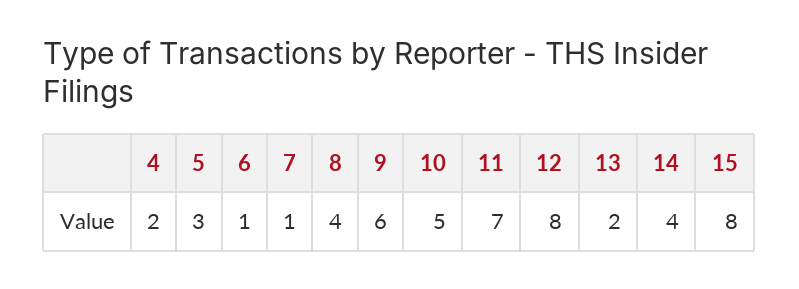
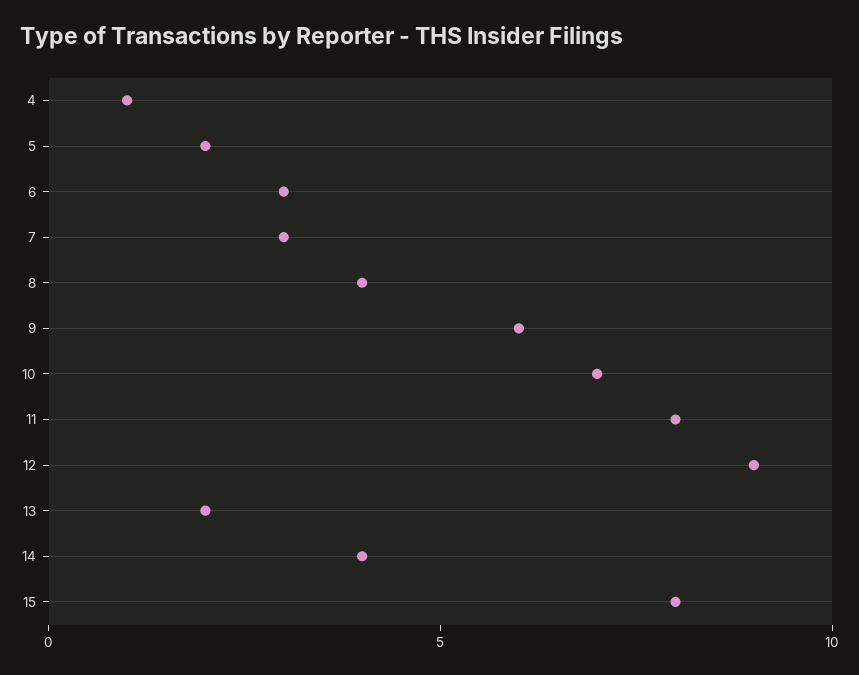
  {
-   "4": 2,
+   "4": 1,
-   "5": 3,
+   "5": 2,
-   "6": 1,
+   "6": 3,
-   "7": 1,
+   "7": 3,
    "8": 4,
    "9": 6,
-   "10": 5,
+   "10": 7,
-   "11": 7,
+   "11": 8,
-   "12": 8,
+   "12": 9,
    "13": 2,
    "14": 4,
    "15": 8
  }

